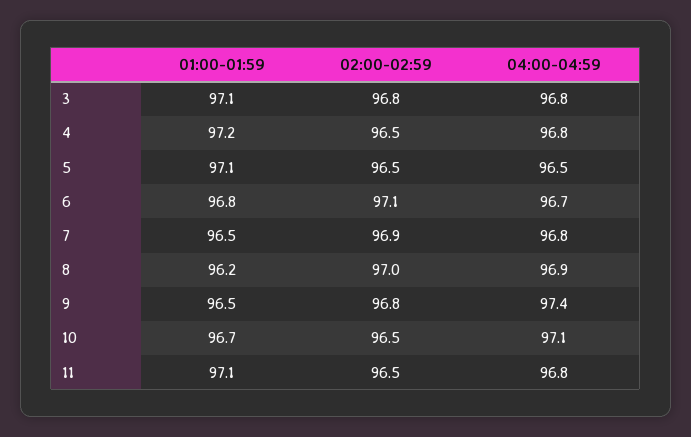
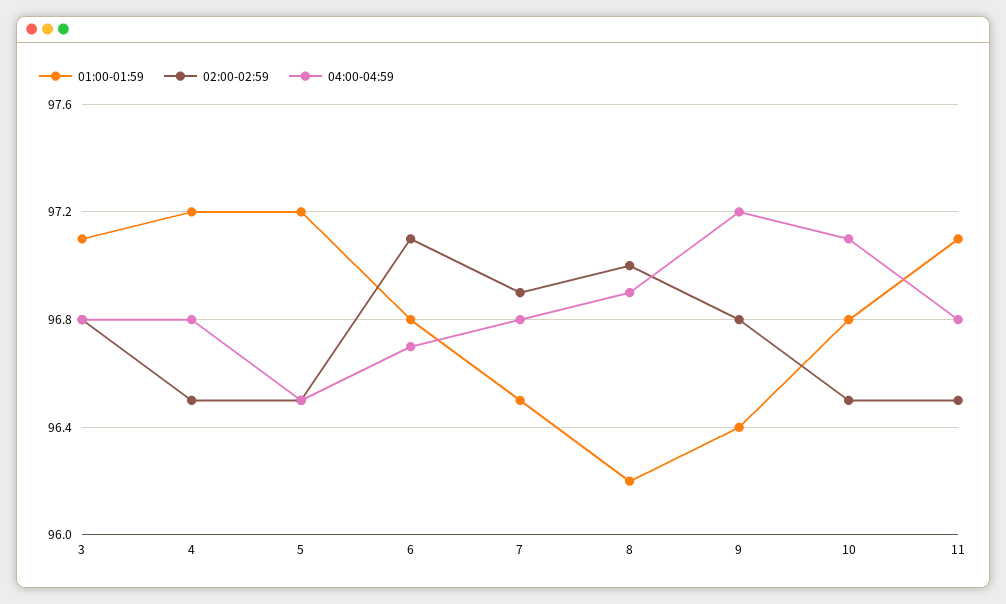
  {
    "01:00-01:59": {
      "3": 97.1,
      "4": 97.2,
-     "5": 97.1,
+     "5": 97.2,
      "6": 96.8,
      "7": 96.5,
      "8": 96.2,
-     "9": 96.5,
+     "9": 96.4,
-     "10": 96.7,
+     "10": 96.8,
      "11": 97.1
    },
    "02:00-02:59": {
      "3": 96.8,
      "4": 96.5,
      "5": 96.5,
      "6": 97.1,
      "7": 96.9,
      "8": 97,
      "9": 96.8,
      "10": 96.5,
      "11": 96.5
    },
    "04:00-04:59": {
      "3": 96.8,
      "4": 96.8,
      "5": 96.5,
      "6": 96.7,
      "7": 96.8,
      "8": 96.9,
-     "9": 97.4,
+     "9": 97.2,
      "10": 97.1,
      "11": 96.8
    }
  }

